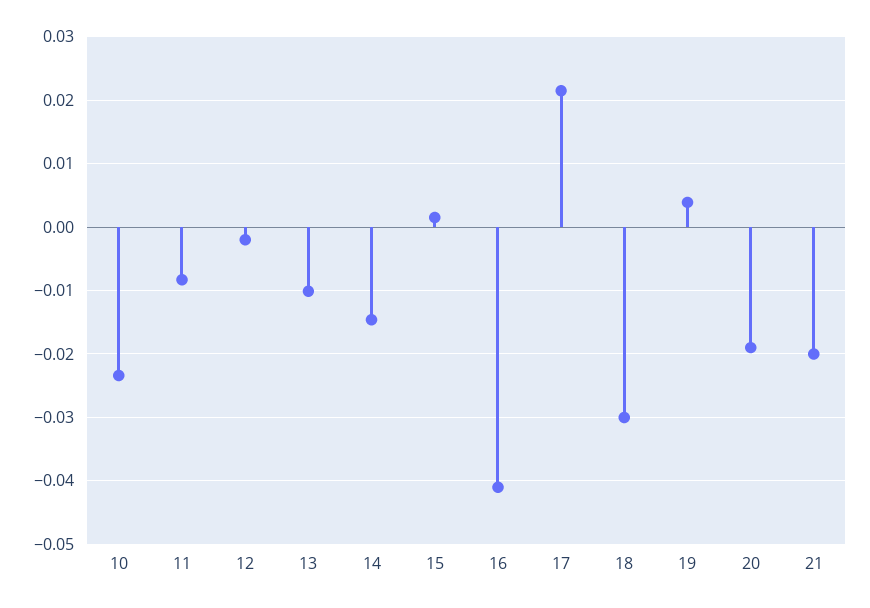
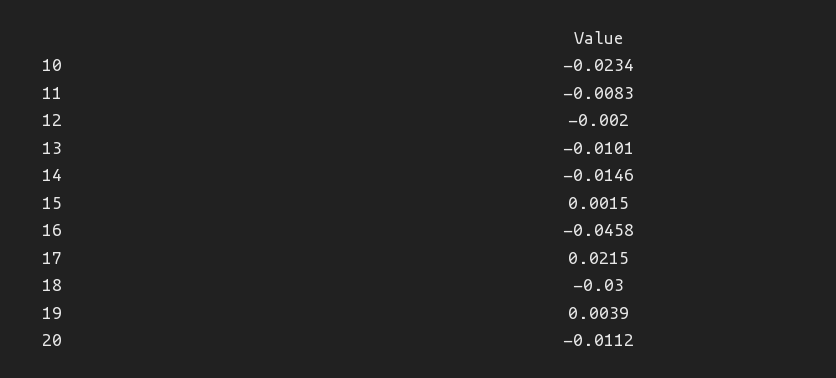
  {
    "10": -0.0234,
    "11": -0.0083,
    "12": -0.002,
    "13": -0.0101,
    "14": -0.0146,
    "15": 0.0015,
-   "16": -0.041,
+   "16": -0.0458,
    "17": 0.0215,
    "18": -0.03,
    "19": 0.0039,
-   "20": -0.019,
+   "20": -0.0112
-   "21": -0.02
  }

